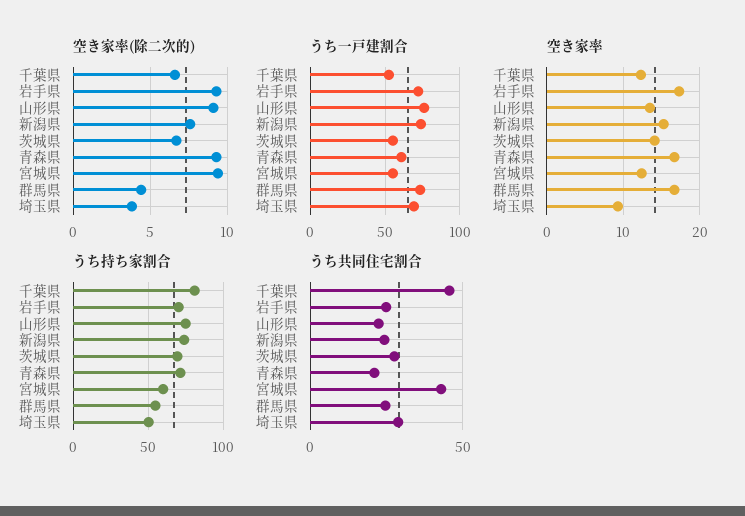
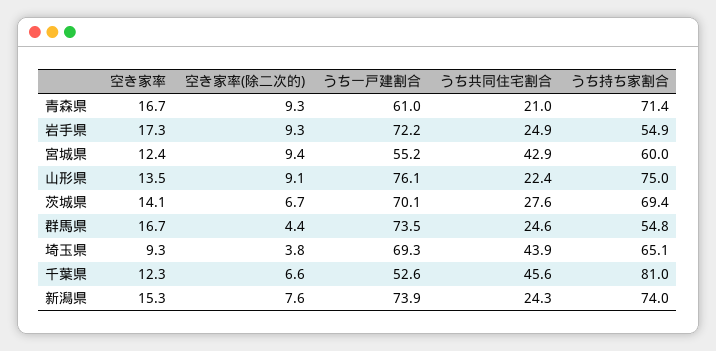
  {
    "空き家率(除二次的)": {
      "千葉県": 6.6,
      "岩手県": 9.3,
      "山形県": 9.1,
      "新潟県": 7.6,
      "茨城県": 6.7,
      "青森県": 9.3,
      "宮城県": 9.4,
      "群馬県": 4.4,
      "埼玉県": 3.8
    },
    "うち一戸建割合": {
      "千葉県": 52.6,
      "岩手県": 72.2,
      "山形県": 76.1,
      "新潟県": 73.9,
-     "茨城県": 55,
+     "茨城県": 70.1,
      "青森県": 61,
      "宮城県": 55.2,
      "群馬県": 73.5,
      "埼玉県": 69.3
    },
    "空き家率": {
      "千葉県": 12.3,
      "岩手県": 17.3,
      "山形県": 13.5,
      "新潟県": 15.3,
      "茨城県": 14.1,
      "青森県": 16.7,
      "宮城県": 12.4,
      "群馬県": 16.7,
      "埼玉県": 9.3
    },
    "うち持ち家割合": {
      "千葉県": 81,
-     "岩手県": 70,
+     "岩手県": 54.9,
      "山形県": 75,
      "新潟県": 74,
      "茨城県": 69.4,
      "青森県": 71.4,
      "宮城県": 60,
      "群馬県": 54.8,
-     "埼玉県": 50
+     "埼玉県": 65.1
    },
    "うち共同住宅割合": {
      "千葉県": 45.6,
      "岩手県": 24.9,
      "山形県": 22.4,
      "新潟県": 24.3,
      "茨城県": 27.6,
      "青森県": 21,
      "宮城県": 42.9,
      "群馬県": 24.6,
-     "埼玉県": 30
+     "埼玉県": 43.9
    }
  }

